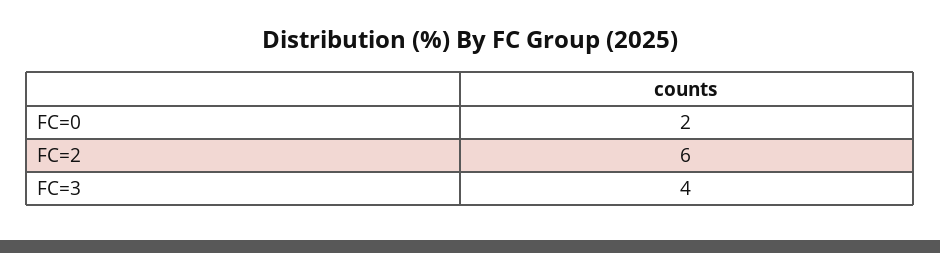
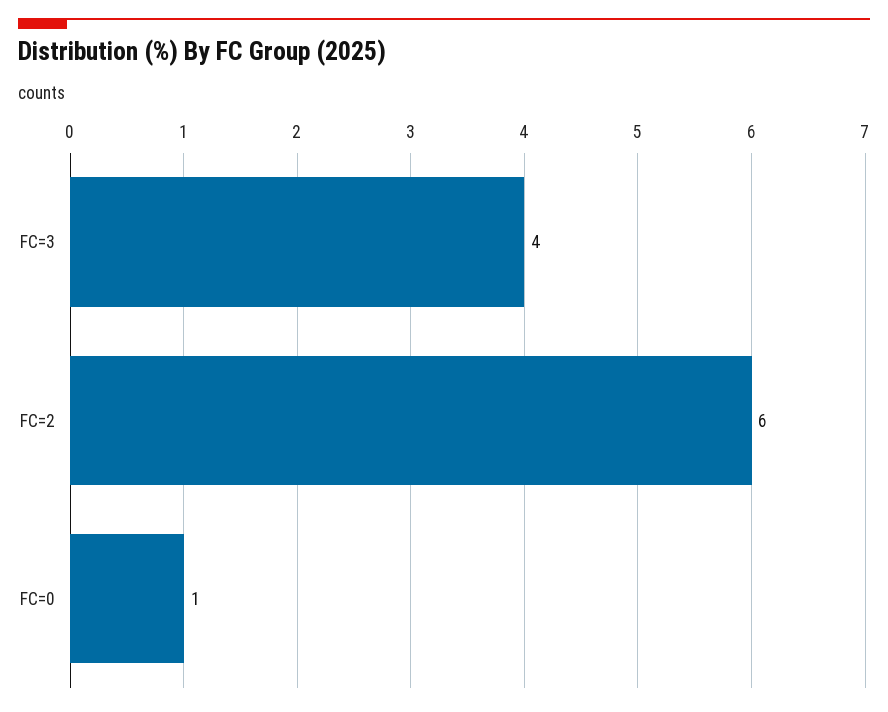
  {
-   "FC=0": 2,
+   "FC=0": 1,
    "FC=2": 6,
    "FC=3": 4
  }

